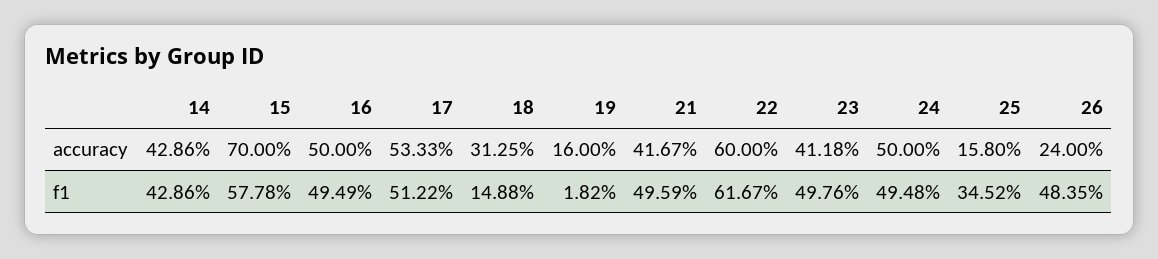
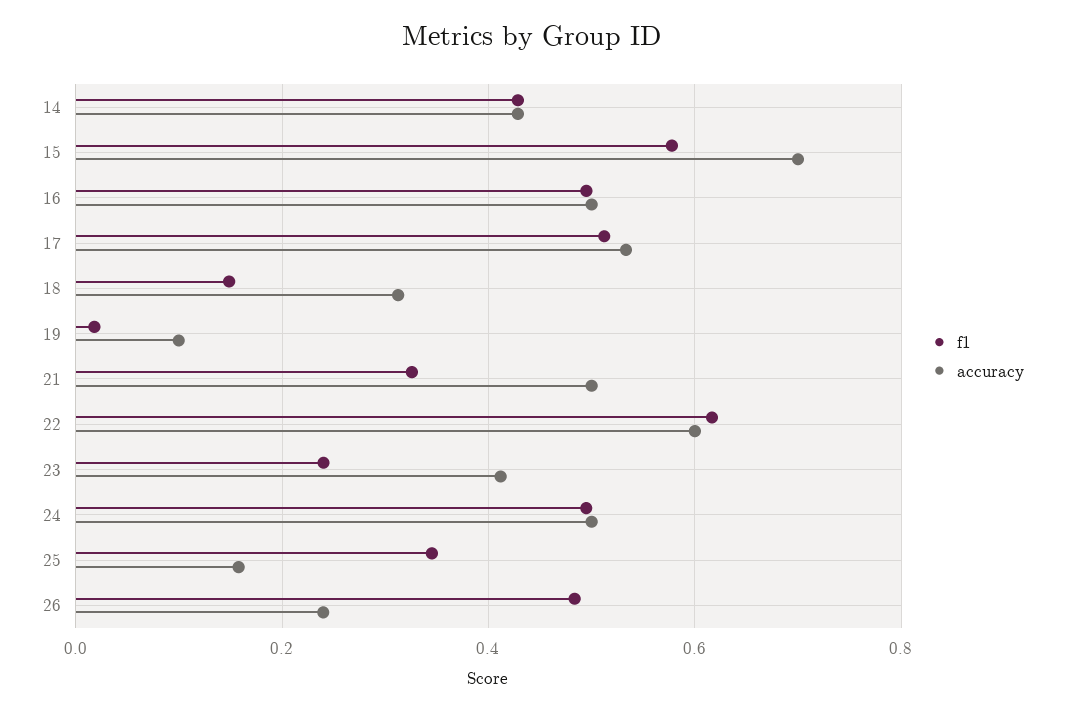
  {
    "accuracy": {
      "14": 0.4286,
      "15": 0.7,
      "16": 0.5,
      "17": 0.5333,
      "18": 0.3125,
-     "19": 0.16,
+     "19": 0.1,
-     "21": 0.4167,
+     "21": 0.5,
      "22": 0.6,
      "23": 0.4118,
      "24": 0.5,
      "25": 0.158,
      "26": 0.24
    },
    "f1": {
      "14": 0.4286,
      "15": 0.5778,
      "16": 0.4949,
      "17": 0.5122,
      "18": 0.1488,
      "19": 0.0182,
-     "21": 0.4959,
+     "21": 0.32,
      "22": 0.6167,
-     "23": 0.4976,
+     "23": 0.24,
      "24": 0.4948,
      "25": 0.3452,
      "26": 0.4835
    }
  }

